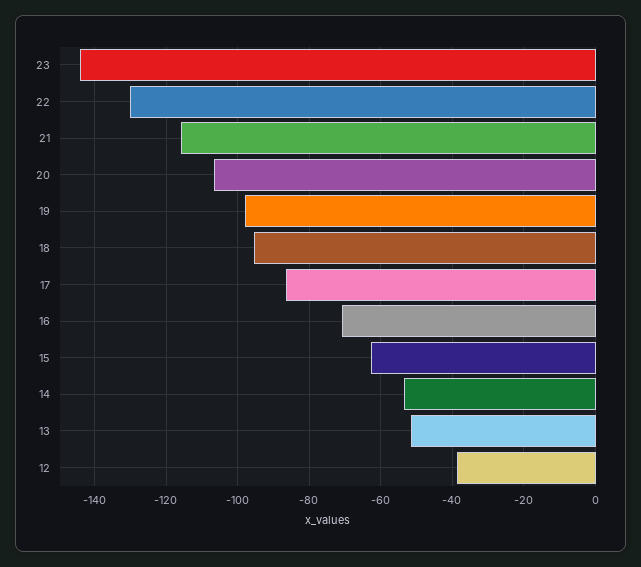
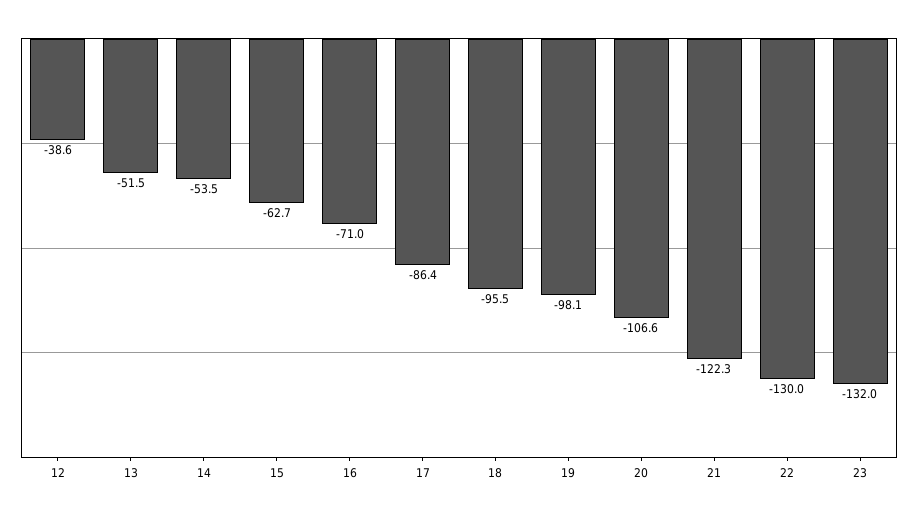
  {
-   "23": -144,
+   "23": -132,
    "22": -130,
-   "21": -116,
+   "21": -122.3,
    "20": -106.6,
    "19": -98.1,
    "18": -95.5,
    "17": -86.4,
    "16": -71,
    "15": -62.7,
    "14": -53.5,
    "13": -51.5,
    "12": -38.6
  }

